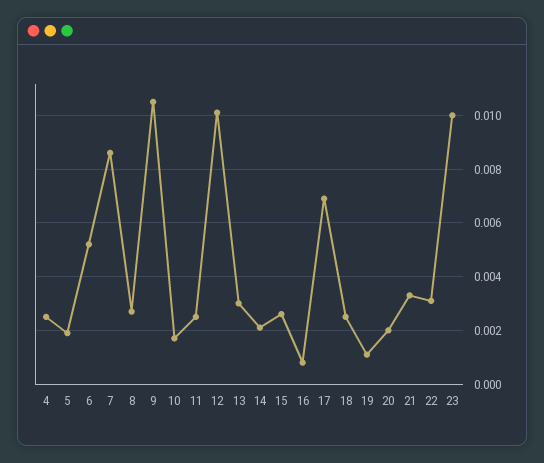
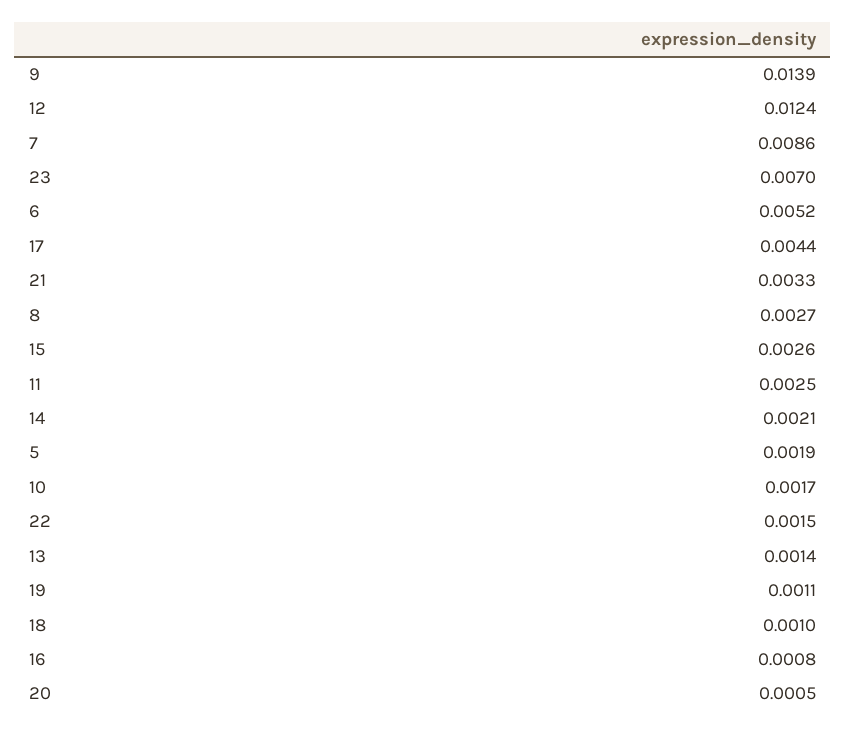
  {
-   "4": 0.0025,
    "5": 0.0019,
    "6": 0.0052,
    "7": 0.0086,
    "8": 0.0027,
-   "9": 0.0105,
+   "9": 0.0139,
    "10": 0.0017,
    "11": 0.0025,
-   "12": 0.01,
+   "12": 0.0124,
-   "13": 0.003,
+   "13": 0.0014,
    "14": 0.0021,
    "15": 0.0026,
    "16": 0.0008,
-   "17": 0.007,
+   "17": 0.0044,
-   "18": 0.0025,
+   "18": 0.001,
    "19": 0.0011,
-   "20": 0.002,
+   "20": 0.0005,
    "21": 0.0033,
-   "22": 0.003,
+   "22": 0.0015,
-   "23": 0.01
+   "23": 0.007
  }

